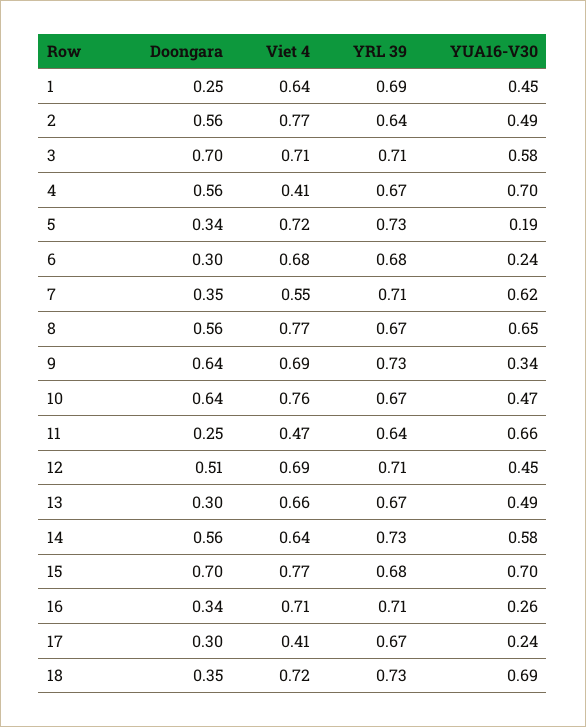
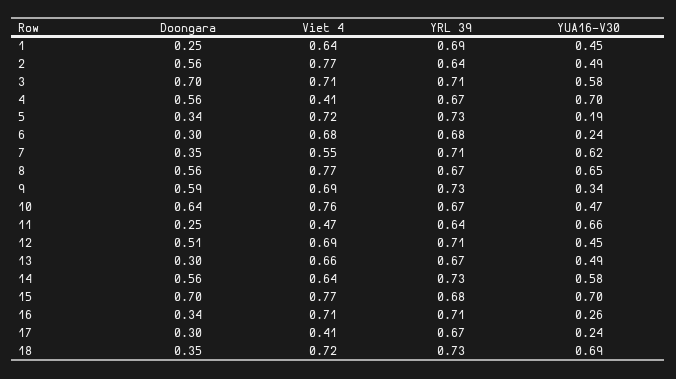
  {
    "Doongara": {
      "1": 0.25,
      "2": 0.56,
      "3": 0.7,
      "4": 0.56,
      "5": 0.34,
      "6": 0.3,
      "7": 0.35,
      "8": 0.56,
-     "9": 0.64,
+     "9": 0.59,
      "10": 0.64,
      "11": 0.25,
      "12": 0.51,
      "13": 0.3,
      "14": 0.56,
      "15": 0.7,
      "16": 0.34,
      "17": 0.3,
      "18": 0.35
    },
    "Viet 4": {
      "1": 0.64,
      "2": 0.77,
      "3": 0.71,
      "4": 0.41,
      "5": 0.72,
      "6": 0.68,
      "7": 0.55,
      "8": 0.77,
      "9": 0.69,
      "10": 0.76,
      "11": 0.47,
      "12": 0.69,
      "13": 0.66,
      "14": 0.64,
      "15": 0.77,
      "16": 0.71,
      "17": 0.41,
      "18": 0.72
    },
    "YRL 39": {
      "1": 0.69,
      "2": 0.64,
      "3": 0.71,
      "4": 0.67,
      "5": 0.73,
      "6": 0.68,
      "7": 0.71,
      "8": 0.67,
      "9": 0.73,
      "10": 0.67,
      "11": 0.64,
      "12": 0.71,
      "13": 0.67,
      "14": 0.73,
      "15": 0.68,
      "16": 0.71,
      "17": 0.67,
      "18": 0.73
    },
    "YUA16-V30": {
      "1": 0.45,
      "2": 0.49,
      "3": 0.58,
      "4": 0.7,
      "5": 0.19,
      "6": 0.24,
      "7": 0.62,
      "8": 0.65,
      "9": 0.34,
      "10": 0.47,
      "11": 0.66,
      "12": 0.45,
      "13": 0.49,
      "14": 0.58,
      "15": 0.7,
      "16": 0.26,
      "17": 0.24,
      "18": 0.69
    }
  }

